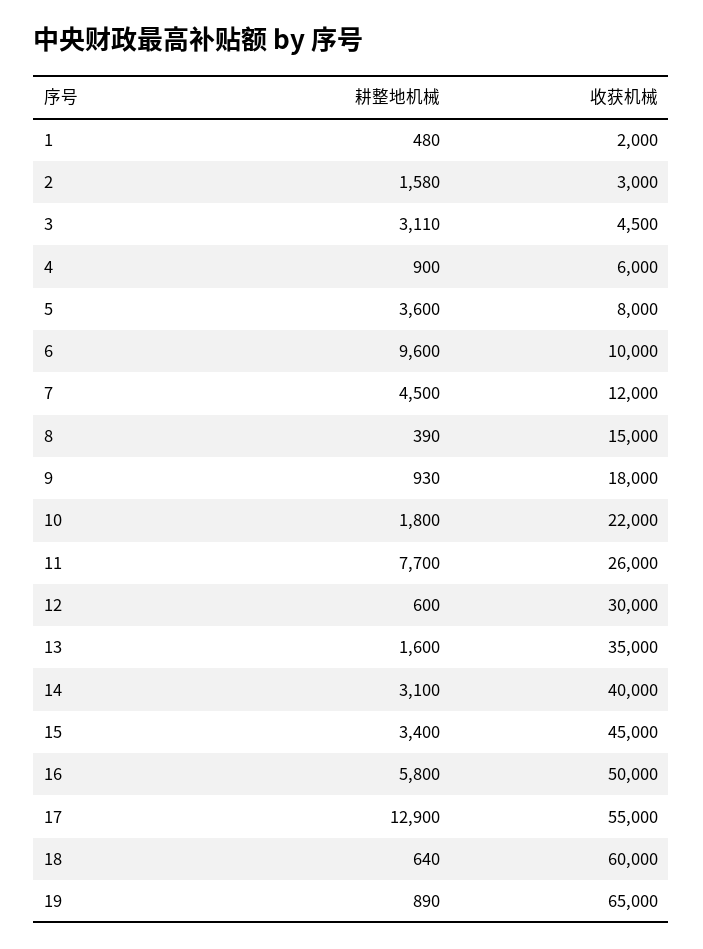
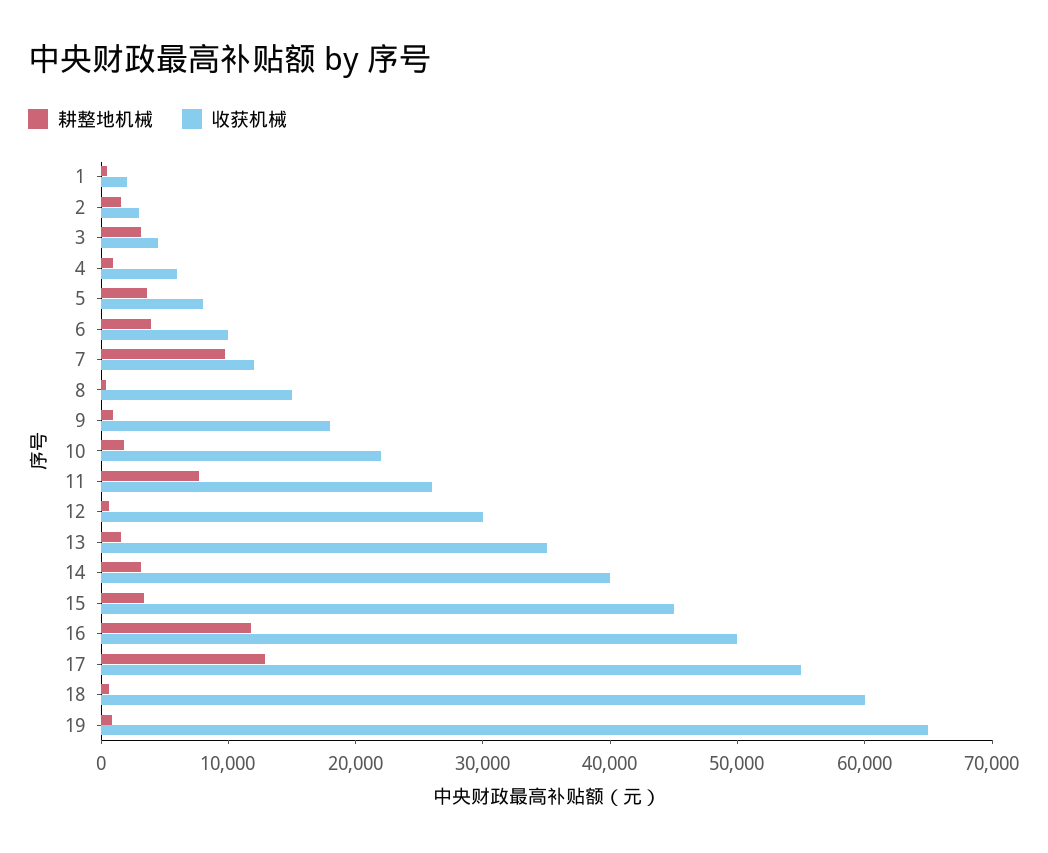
  {
    "耕整地机械": {
      "1": 480,
      "2": 1580,
      "3": 3110,
      "4": 900,
      "5": 3600,
-     "6": 9600,
+     "6": 4000,
-     "7": 4500,
+     "7": 10000,
      "8": 390,
      "9": 930,
      "10": 1800,
      "11": 7700,
      "12": 600,
      "13": 1600,
      "14": 3100,
      "15": 3400,
-     "16": 5800,
+     "16": 12000,
      "17": 12900,
      "18": 640,
      "19": 890
    },
    "收获机械": {
      "1": 2000,
      "2": 3000,
      "3": 4500,
      "4": 6000,
      "5": 8000,
      "6": 10000,
      "7": 12000,
      "8": 15000,
      "9": 18000,
      "10": 22000,
      "11": 26000,
      "12": 30000,
      "13": 35000,
      "14": 40000,
      "15": 45000,
      "16": 50000,
      "17": 55000,
      "18": 60000,
      "19": 65000
    }
  }

